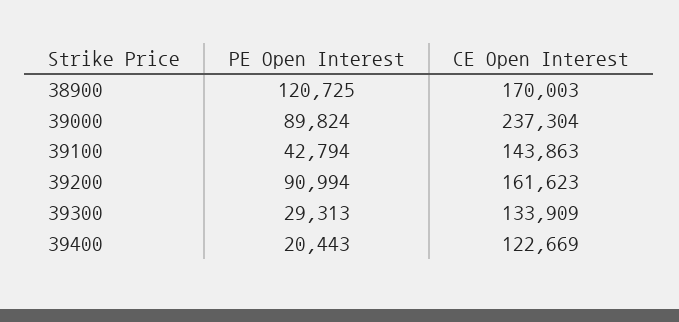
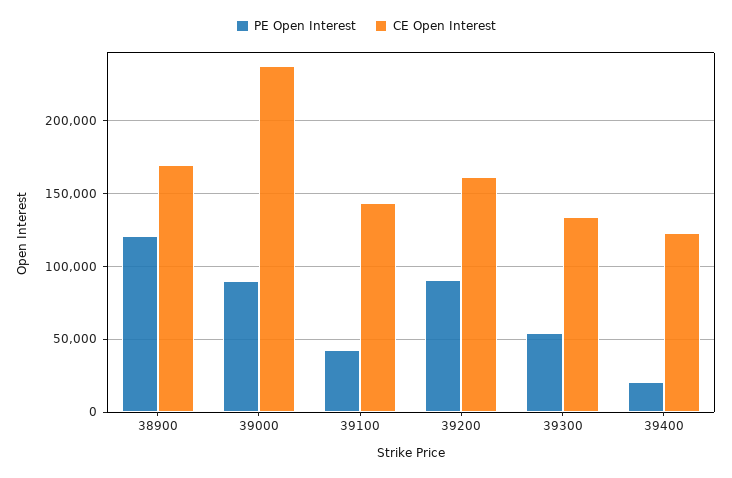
  {
    "PE Open Interest": {
      "38900": 120725,
      "39000": 89824,
      "39100": 42794,
      "39200": 90994,
-     "39300": 29313,
+     "39300": 55000,
      "39400": 20443
    },
    "CE Open Interest": {
      "38900": 170003,
      "39000": 237304,
      "39100": 143863,
      "39200": 161623,
      "39300": 133909,
      "39400": 122669
    }
  }

